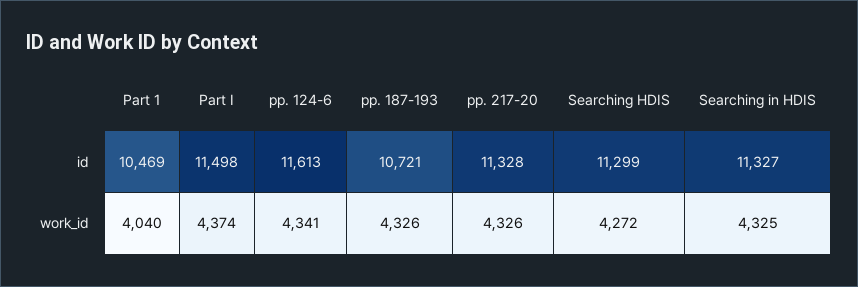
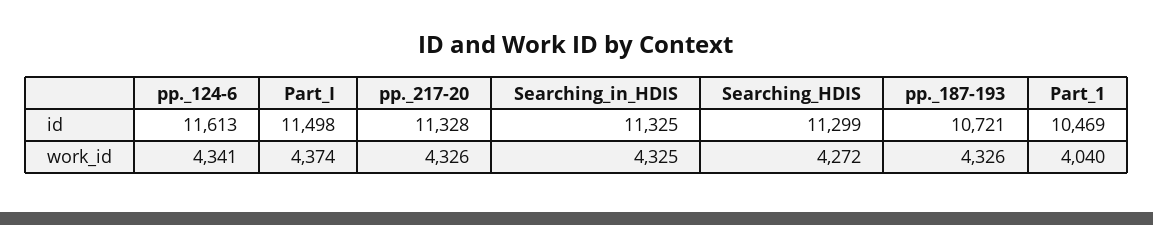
  {
    "Part 1": {
      "id": 10469,
      "work_id": 4040
    },
    "Part I": {
      "id": 11498,
      "work_id": 4374
    },
    "pp. 124-6": {
      "id": 11613,
      "work_id": 4341
    },
    "pp. 187-193": {
      "id": 10721,
      "work_id": 4326
    },
    "pp. 217-20": {
      "id": 11328,
      "work_id": 4326
    },
    "Searching HDIS": {
      "id": 11299,
      "work_id": 4272
    },
    "Searching in HDIS": {
-     "id": 11327,
+     "id": 11325,
      "work_id": 4325
    }
  }

